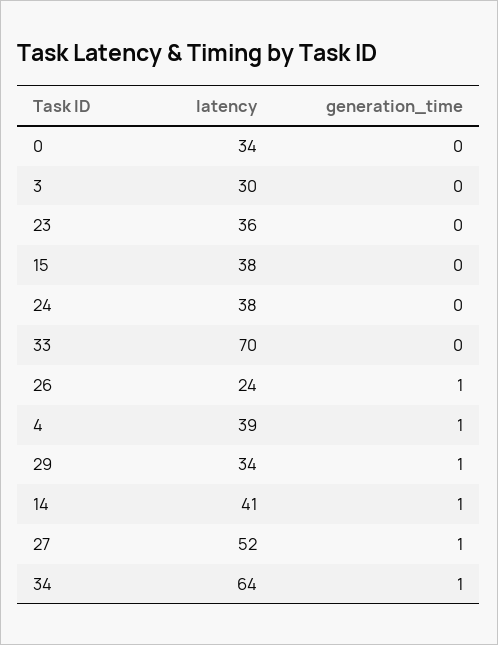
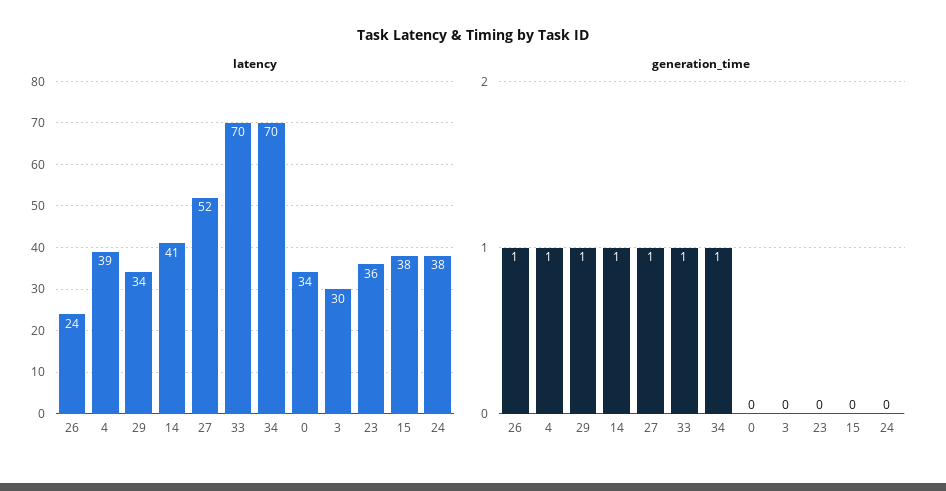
  {
    "latency": {
      "0": 34,
      "3": 30,
      "23": 36,
      "15": 38,
      "24": 38,
      "33": 70,
      "26": 24,
      "4": 39,
      "29": 34,
      "14": 41,
      "27": 52,
-     "34": 64
+     "34": 70
    },
    "generation_time": {
      "0": 0,
      "3": 0,
      "23": 0,
      "15": 0,
      "24": 0,
-     "33": 0,
+     "33": 1,
      "26": 1,
      "4": 1,
      "29": 1,
      "14": 1,
      "27": 1,
      "34": 1
    }
  }

